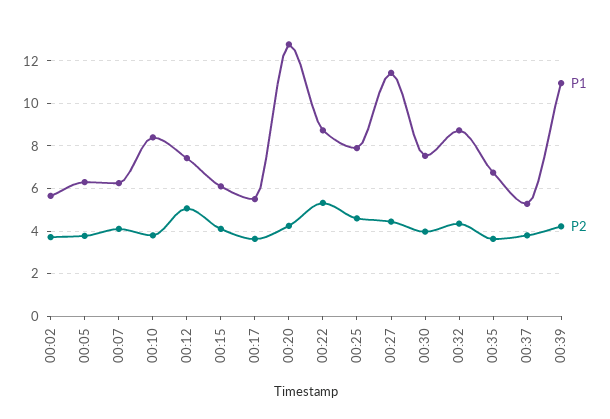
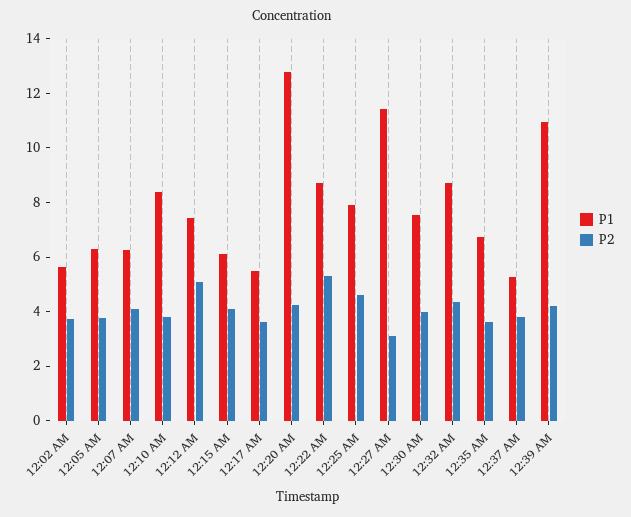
  {
    "P1": {
      "00:02": 5.5,
      "00:05": 6.5,
      "00:07": 6.5,
      "00:10": 8.5,
      "00:12": 7.5,
      "00:15": 6,
      "00:17": 5.5,
      "00:20": 13,
      "00:22": 8.5,
      "00:25": 8,
      "00:27": 11.5,
      "00:30": 7.5,
      "00:32": 8.5,
      "00:35": 7,
      "00:37": 5.5,
      "00:39": 11
    },
    "P2": {
      "00:02": 3.5,
      "00:05": 4,
      "00:07": 4,
      "00:10": 4,
      "00:12": 5,
      "00:15": 4,
      "00:17": 3.5,
      "00:20": 4.5,
      "00:22": 5.5,
      "00:25": 4.5,
-     "00:27": 4.5,
+     "00:27": 3,
      "00:30": 4,
      "00:32": 4.5,
      "00:35": 3.5,
      "00:37": 4,
      "00:39": 4
    }
  }

